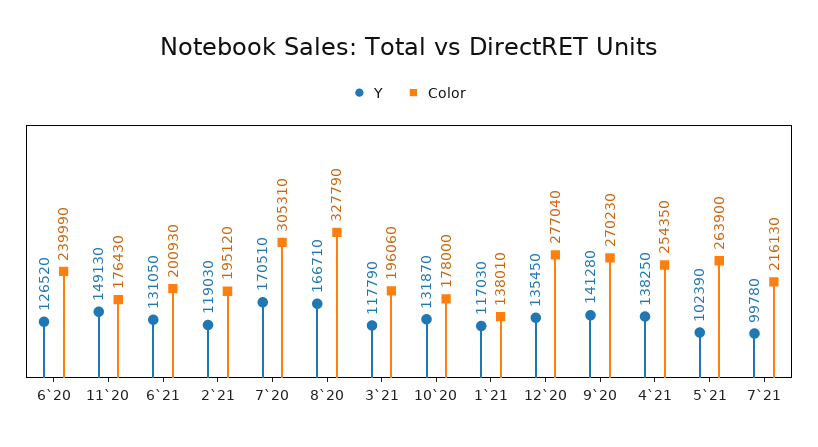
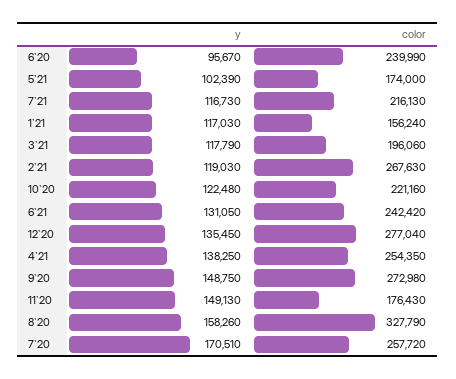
  {
    "Y": {
-     "6`20": 126520,
+     "6`20": 95670,
      "11`20": 149130,
      "6`21": 131050,
      "2`21": 119030,
      "7`20": 170510,
-     "8`20": 166710,
+     "8`20": 158260,
      "3`21": 117790,
-     "10`20": 131870,
+     "10`20": 122480,
      "1`21": 117030,
      "12`20": 135450,
-     "9`20": 141280,
+     "9`20": 148750,
      "4`21": 138250,
      "5`21": 102390,
-     "7`21": 99780
+     "7`21": 116730
    },
    "Color": {
      "6`20": 239990,
      "11`20": 176430,
-     "6`21": 200930,
+     "6`21": 242420,
-     "2`21": 195120,
+     "2`21": 267630,
-     "7`20": 305310,
+     "7`20": 257720,
      "8`20": 327790,
      "3`21": 196060,
-     "10`20": 178000,
+     "10`20": 221160,
-     "1`21": 138010,
+     "1`21": 156240,
      "12`20": 277040,
-     "9`20": 270230,
+     "9`20": 272980,
      "4`21": 254350,
-     "5`21": 263900,
+     "5`21": 174000,
      "7`21": 216130
    }
  }

